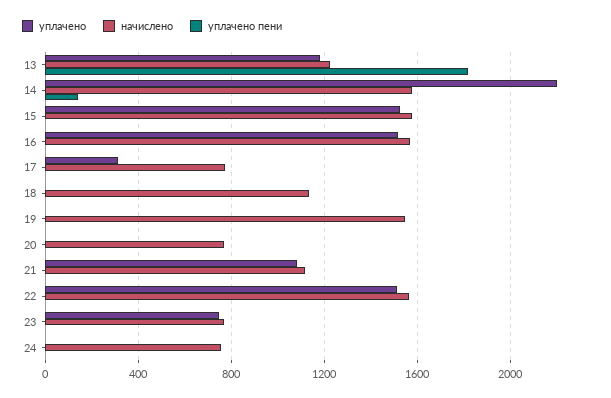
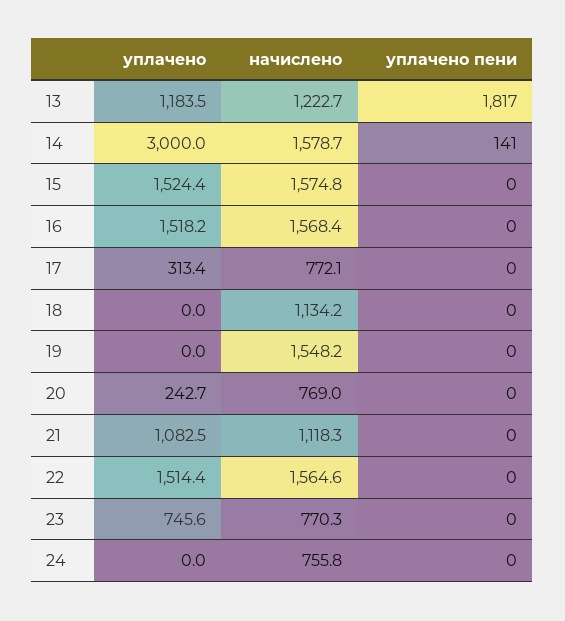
  {
    "уплачено": {
      "13": 1183.5,
-     "14": 2200,
+     "14": 3000,
      "15": 1524.4,
      "16": 1518.2,
      "17": 313.4,
      "18": 0,
      "19": 0,
-     "20": 0,
+     "20": 242.7,
      "21": 1082.5,
      "22": 1514.4,
      "23": 745.6,
      "24": 0
    },
    "начислено": {
      "13": 1222.7,
      "14": 1578.7,
      "15": 1574.8,
      "16": 1568.4,
      "17": 772.1,
      "18": 1134.2,
      "19": 1548.2,
      "20": 769,
      "21": 1118.3,
      "22": 1564.6,
      "23": 770.3,
      "24": 755.8
    },
    "уплачено пени": {
      "13": 1817,
      "14": 141,
      "15": 0,
      "16": 0,
      "17": 0,
      "18": 0,
      "19": 0,
      "20": 0,
      "21": 0,
      "22": 0,
      "23": 0,
      "24": 0
    }
  }

